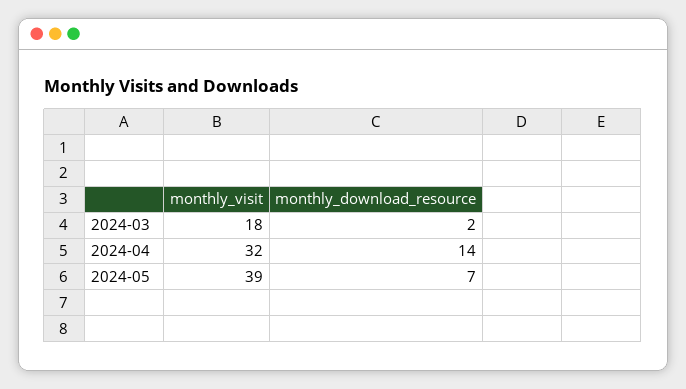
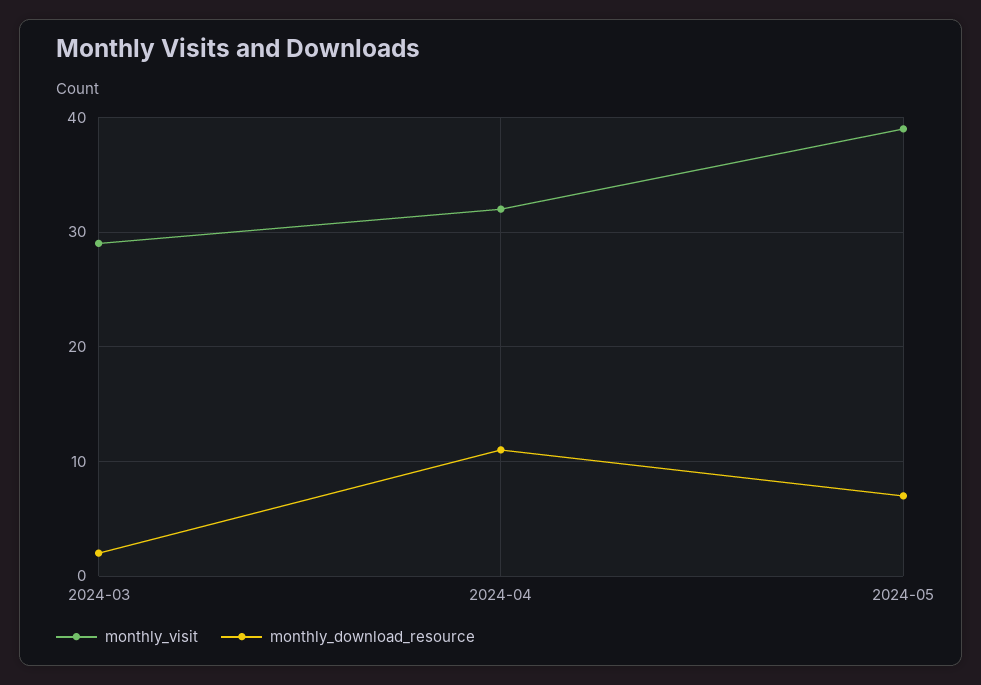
  {
    "monthly_visit": {
-     "2024-03": 18,
+     "2024-03": 29,
      "2024-04": 32,
      "2024-05": 39
    },
    "monthly_download_resource": {
      "2024-03": 2,
-     "2024-04": 14,
+     "2024-04": 11,
      "2024-05": 7
    }
  }

